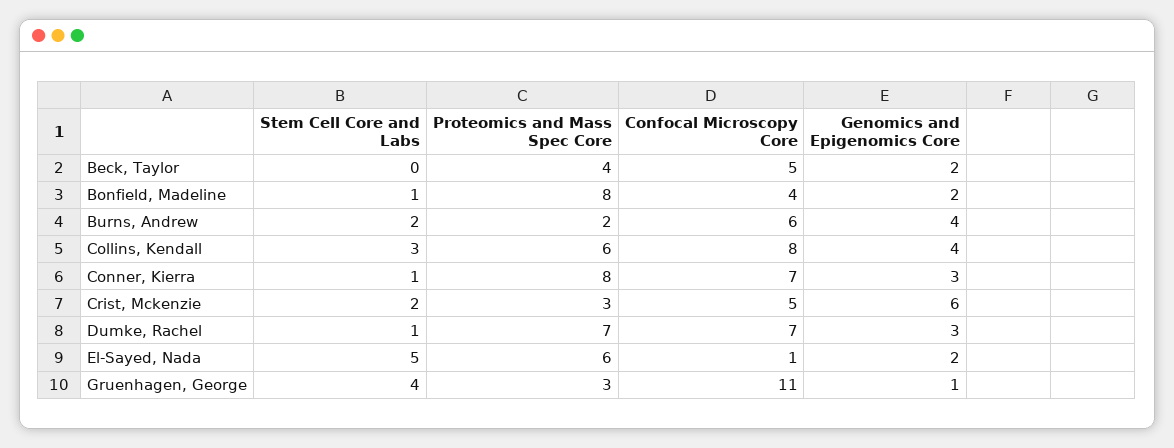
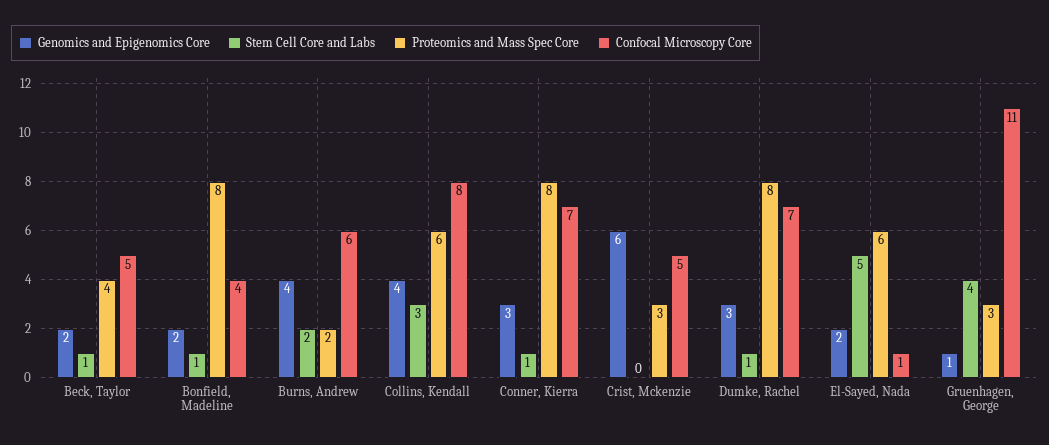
  {
    "Stem Cell Core and Labs": {
-     "Beck, Taylor": 0,
+     "Beck, Taylor": 1,
      "Bonfield, Madeline": 1,
      "Burns, Andrew": 2,
      "Collins, Kendall": 3,
      "Conner, Kierra": 1,
-     "Crist, Mckenzie": 2,
+     "Crist, Mckenzie": 0,
      "Dumke, Rachel": 1,
      "El-Sayed, Nada": 5,
      "Gruenhagen, George": 4
    },
    "Proteomics and Mass Spec Core": {
      "Beck, Taylor": 4,
      "Bonfield, Madeline": 8,
      "Burns, Andrew": 2,
      "Collins, Kendall": 6,
      "Conner, Kierra": 8,
      "Crist, Mckenzie": 3,
-     "Dumke, Rachel": 7,
+     "Dumke, Rachel": 8,
      "El-Sayed, Nada": 6,
      "Gruenhagen, George": 3
    },
    "Confocal Microscopy Core": {
      "Beck, Taylor": 5,
      "Bonfield, Madeline": 4,
      "Burns, Andrew": 6,
      "Collins, Kendall": 8,
      "Conner, Kierra": 7,
      "Crist, Mckenzie": 5,
      "Dumke, Rachel": 7,
      "El-Sayed, Nada": 1,
      "Gruenhagen, George": 11
    },
    "Genomics and Epigenomics Core": {
      "Beck, Taylor": 2,
      "Bonfield, Madeline": 2,
      "Burns, Andrew": 4,
      "Collins, Kendall": 4,
      "Conner, Kierra": 3,
      "Crist, Mckenzie": 6,
      "Dumke, Rachel": 3,
      "El-Sayed, Nada": 2,
      "Gruenhagen, George": 1
    }
  }

